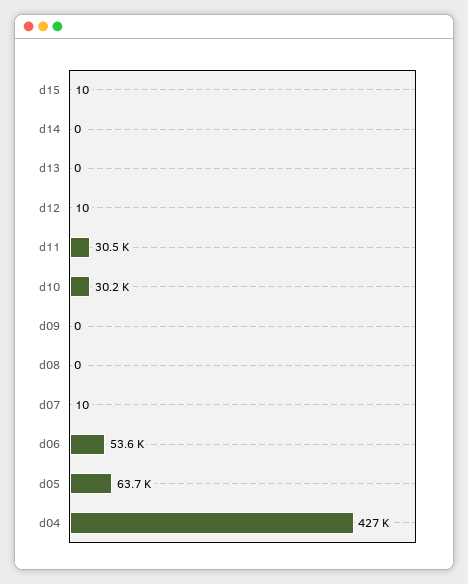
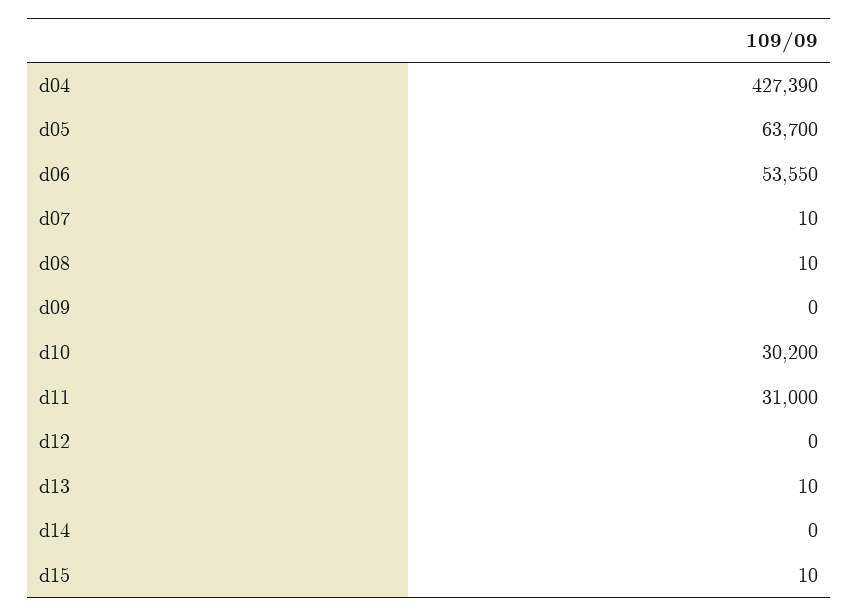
  {
    "d15": 10,
    "d14": 0,
-   "d13": 0,
+   "d13": 10,
-   "d12": 10,
+   "d12": 0,
-   "d11": 30500,
+   "d11": 31000,
    "d10": 30200,
    "d09": 0,
-   "d08": 0,
+   "d08": 10,
    "d07": 10,
    "d06": 53550,
    "d05": 63700,
    "d04": 427390
  }

